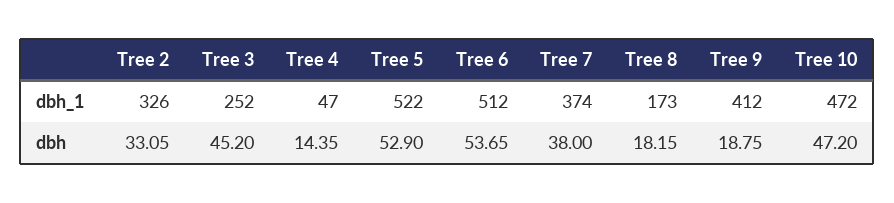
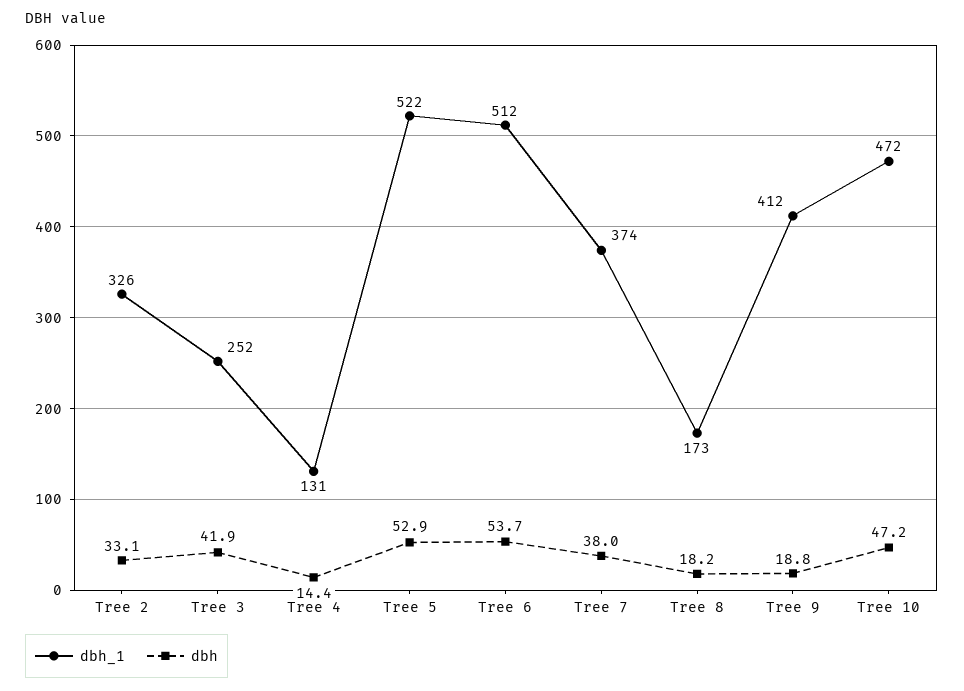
  {
    "dbh_1": {
      "Tree 2": 326,
      "Tree 3": 252,
-     "Tree 4": 47,
+     "Tree 4": 131,
      "Tree 5": 522,
      "Tree 6": 512,
      "Tree 7": 374,
      "Tree 8": 173,
      "Tree 9": 412,
      "Tree 10": 472
    },
    "dbh": {
      "Tree 2": 33.05,
-     "Tree 3": 45.2,
+     "Tree 3": 41.9,
      "Tree 4": 14.35,
      "Tree 5": 52.9,
      "Tree 6": 53.65,
      "Tree 7": 38,
      "Tree 8": 18.15,
      "Tree 9": 18.75,
      "Tree 10": 47.2
    }
  }

